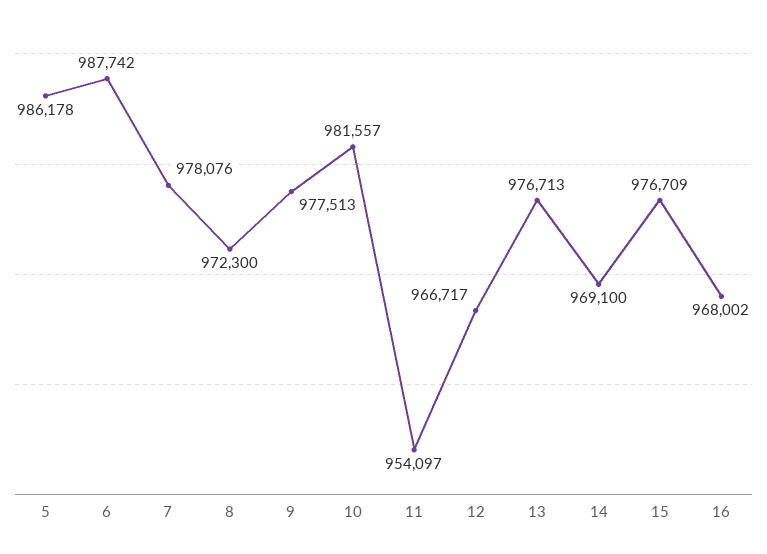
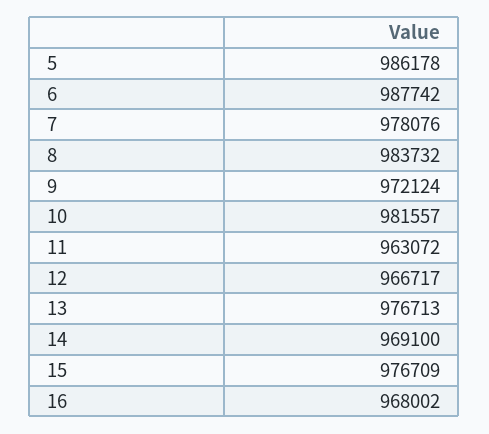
  {
    "5": 986178,
    "6": 987742,
    "7": 978076,
-   "8": 972300,
+   "8": 983732,
-   "9": 977513,
+   "9": 972124,
    "10": 981557,
-   "11": 954097,
+   "11": 963072,
    "12": 966717,
    "13": 976713,
    "14": 969100,
    "15": 976709,
    "16": 968002
  }

